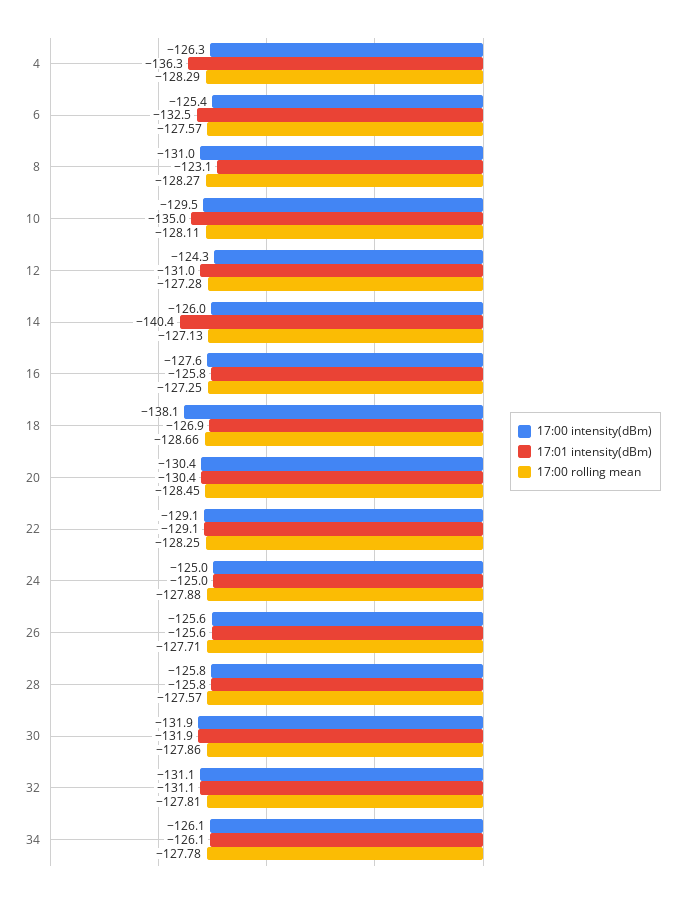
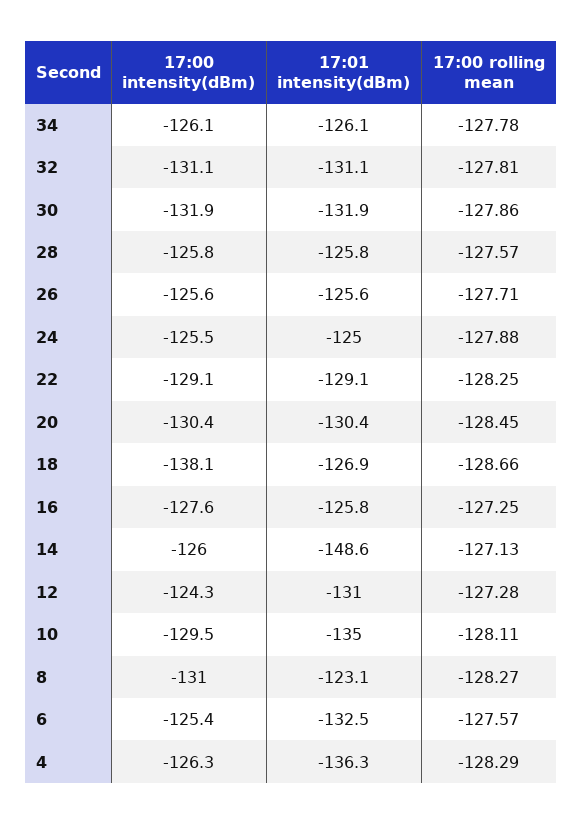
  {
    "17:00 intensity(dBm)": {
      "4": -126.3,
      "6": -125.4,
      "8": -131,
      "10": -129.5,
      "12": -124.3,
      "14": -126,
      "16": -127.6,
      "18": -138.1,
      "20": -130.4,
      "22": -129.1,
-     "24": -125,
+     "24": -125.5,
      "26": -125.6,
      "28": -125.8,
      "30": -131.9,
      "32": -131.1,
      "34": -126.1
    },
    "17:01 intensity(dBm)": {
      "4": -136.3,
      "6": -132.5,
      "8": -123.1,
      "10": -135,
      "12": -131,
-     "14": -140.4,
+     "14": -148.6,
      "16": -125.8,
      "18": -126.9,
      "20": -130.4,
      "22": -129.1,
      "24": -125,
      "26": -125.6,
      "28": -125.8,
      "30": -131.9,
      "32": -131.1,
      "34": -126.1
    },
    "17:00 rolling mean": {
      "4": -128.29,
      "6": -127.57,
      "8": -128.27,
      "10": -128.11,
      "12": -127.28,
      "14": -127.13,
      "16": -127.25,
      "18": -128.66,
      "20": -128.45,
      "22": -128.25,
      "24": -127.88,
      "26": -127.71,
      "28": -127.57,
      "30": -127.86,
      "32": -127.81,
      "34": -127.78
    }
  }

